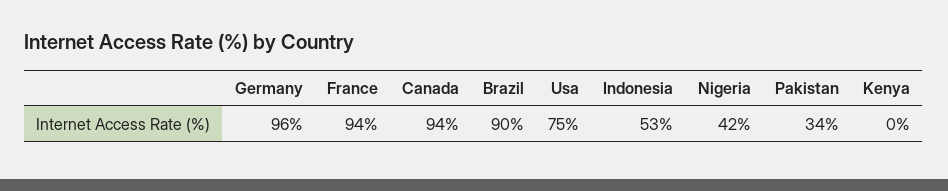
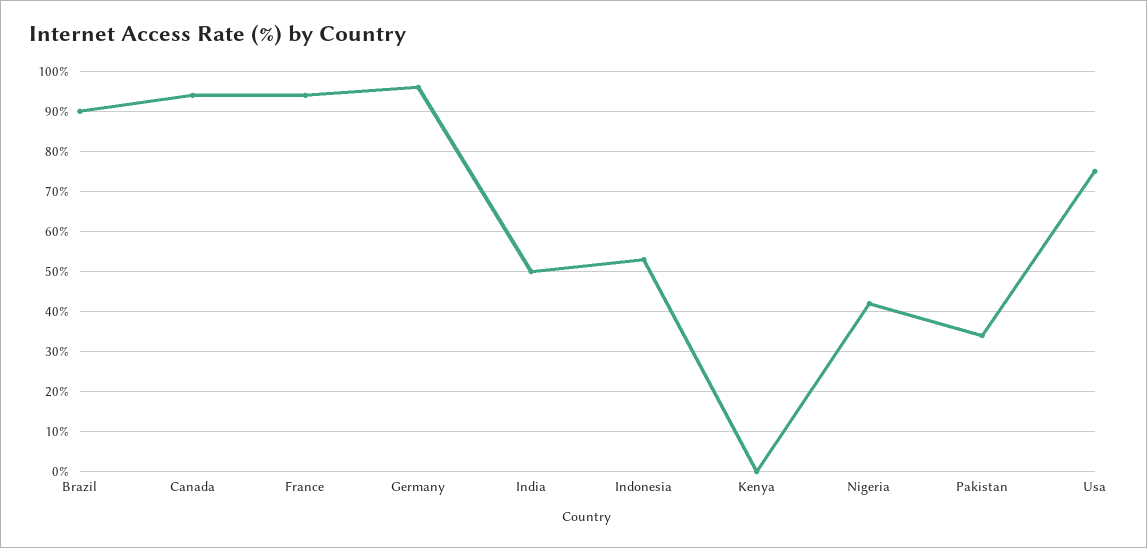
  {
    "Germany": 96,
    "France": 94,
    "Canada": 94,
    "Brazil": 90,
    "Usa": 75,
    "Indonesia": 53,
    "Nigeria": 42,
    "Pakistan": 34,
-   "Kenya": 0
+   "Kenya": 0,
+   "India": 50
  }

